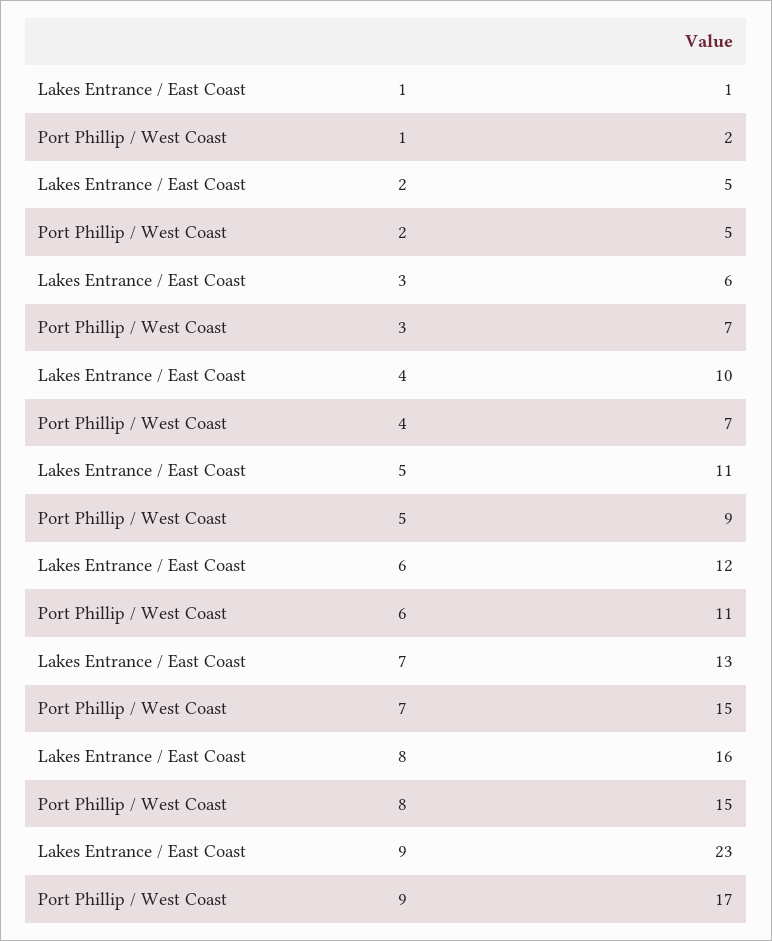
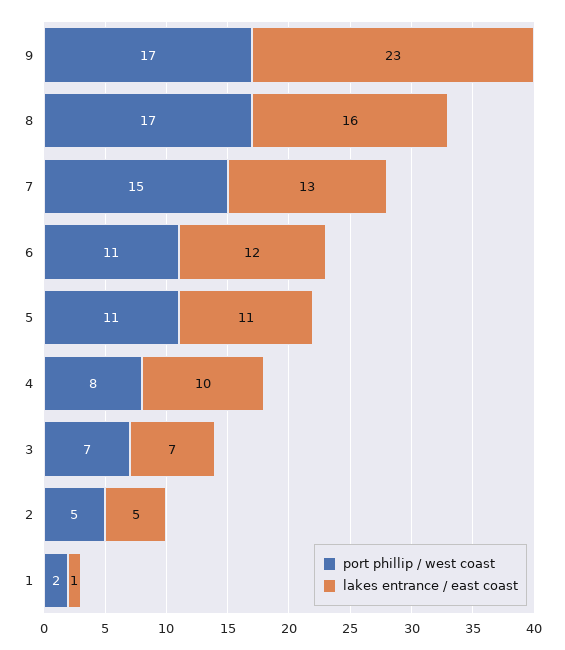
  {
    "Lakes Entrance / East Coast": {
      "1": 1,
      "2": 5,
-     "3": 6,
+     "3": 7,
      "4": 10,
      "5": 11,
      "6": 12,
      "7": 13,
      "8": 16,
      "9": 23
    },
    "Port Phillip / West Coast": {
      "1": 2,
      "2": 5,
      "3": 7,
-     "4": 7,
+     "4": 8,
-     "5": 9,
+     "5": 11,
      "6": 11,
      "7": 15,
-     "8": 15,
+     "8": 17,
      "9": 17
    }
  }

